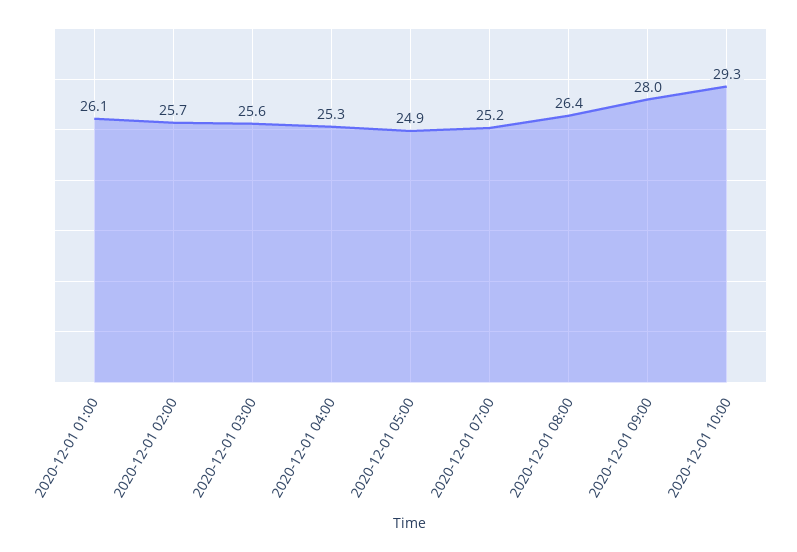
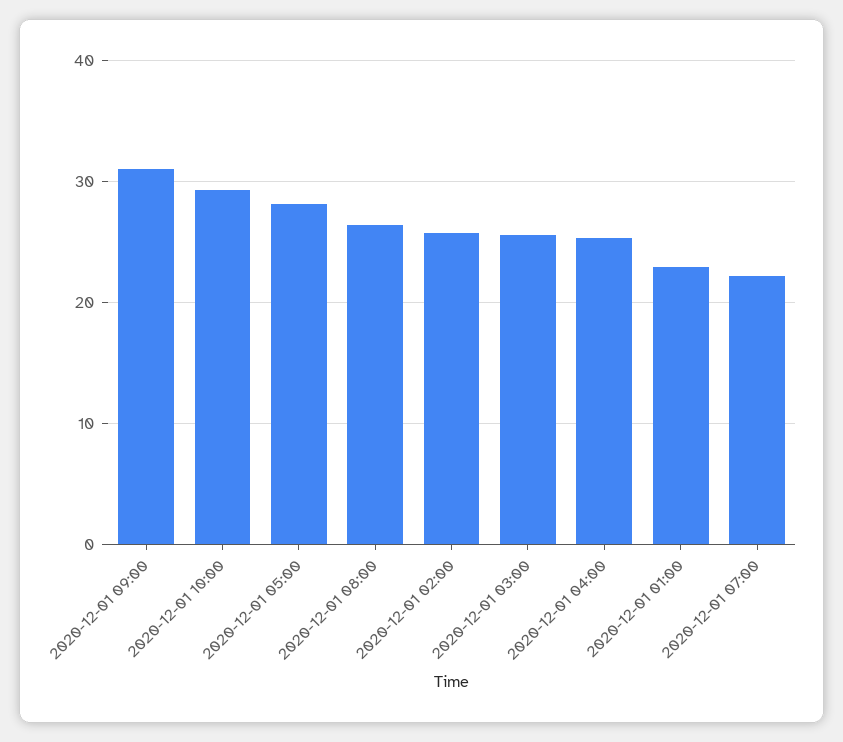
  {
-   "2020-12-01 01:00": 26.1,
+   "2020-12-01 01:00": 23,
    "2020-12-01 02:00": 25.7,
    "2020-12-01 03:00": 25.6,
    "2020-12-01 04:00": 25.3,
-   "2020-12-01 05:00": 24.9,
+   "2020-12-01 05:00": 28,
-   "2020-12-01 07:00": 25.2,
+   "2020-12-01 07:00": 22,
    "2020-12-01 08:00": 26.4,
-   "2020-12-01 09:00": 28,
+   "2020-12-01 09:00": 31,
    "2020-12-01 10:00": 29.3
  }

